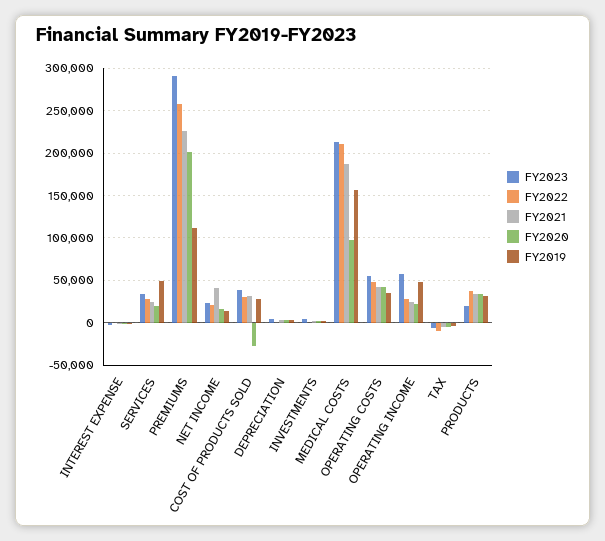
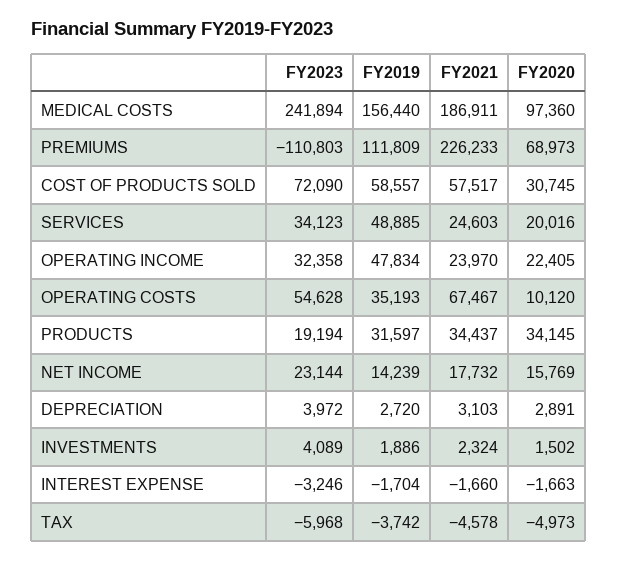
  {
    "FY2023": {
      "INTEREST EXPENSE": -3246,
      "SERVICES": 34123,
-     "PREMIUMS": 290000,
+     "PREMIUMS": -110803,
      "NET INCOME": 23144,
-     "COST OF PRODUCTS SOLD": 40000,
+     "COST OF PRODUCTS SOLD": 72090,
      "DEPRECIATION": 3972,
      "INVESTMENTS": 4089,
-     "MEDICAL COSTS": 210000,
+     "MEDICAL COSTS": 241894,
      "OPERATING COSTS": 54628,
-     "OPERATING INCOME": 60000,
+     "OPERATING INCOME": 32358,
      "TAX": -5968,
      "PRODUCTS": 19194
    },
-   "FY2022": {
-     "INTEREST EXPENSE": 0,
-     "SERVICES": 30000,
-     "PREMIUMS": 260000,
-     "NET INCOME": 20000,
-     "COST OF PRODUCTS SOLD": 30000,
-     "DEPRECIATION": 0,
-     "INVESTMENTS": 0,
-     "MEDICAL COSTS": 210000,
-     "OPERATING COSTS": 50000,
-     "OPERATING INCOME": 30000,
-     "TAX": -10000,
-     "PRODUCTS": 40000
-   },
    "FY2021": {
      "INTEREST EXPENSE": -1660,
      "SERVICES": 24603,
      "PREMIUMS": 226233,
-     "NET INCOME": 40000,
+     "NET INCOME": 17732,
-     "COST OF PRODUCTS SOLD": 30000,
+     "COST OF PRODUCTS SOLD": 57517,
      "DEPRECIATION": 3103,
      "INVESTMENTS": 2324,
      "MEDICAL COSTS": 186911,
-     "OPERATING COSTS": 40000,
+     "OPERATING COSTS": 67467,
      "OPERATING INCOME": 23970,
      "TAX": -4578,
      "PRODUCTS": 34437
    },
    "FY2020": {
      "INTEREST EXPENSE": -1663,
      "SERVICES": 20016,
-     "PREMIUMS": 200000,
+     "PREMIUMS": 68973,
      "NET INCOME": 15769,
-     "COST OF PRODUCTS SOLD": -30000,
+     "COST OF PRODUCTS SOLD": 30745,
      "DEPRECIATION": 2891,
      "INVESTMENTS": 1502,
      "MEDICAL COSTS": 97360,
-     "OPERATING COSTS": 40000,
+     "OPERATING COSTS": 10120,
      "OPERATING INCOME": 22405,
      "TAX": -4973,
      "PRODUCTS": 34145
    },
    "FY2019": {
      "INTEREST EXPENSE": -1704,
      "SERVICES": 48885,
      "PREMIUMS": 111809,
      "NET INCOME": 14239,
-     "COST OF PRODUCTS SOLD": 30000,
+     "COST OF PRODUCTS SOLD": 58557,
      "DEPRECIATION": 2720,
      "INVESTMENTS": 1886,
      "MEDICAL COSTS": 156440,
      "OPERATING COSTS": 35193,
      "OPERATING INCOME": 47834,
      "TAX": -3742,
      "PRODUCTS": 31597
    }
  }

